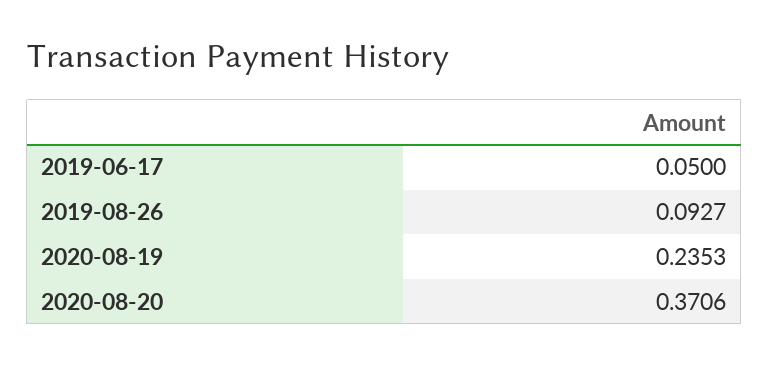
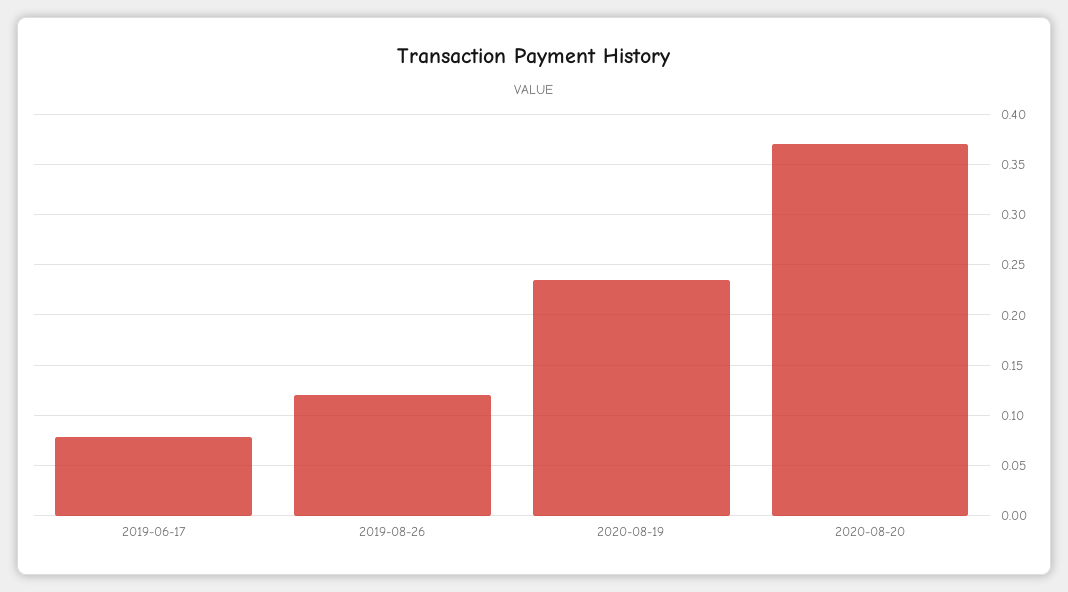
  {
-   "2019-06-17": 0.05,
+   "2019-06-17": 0.08,
-   "2019-08-26": 0.0927,
+   "2019-08-26": 0.12,
    "2020-08-19": 0.2353,
    "2020-08-20": 0.3706
  }

